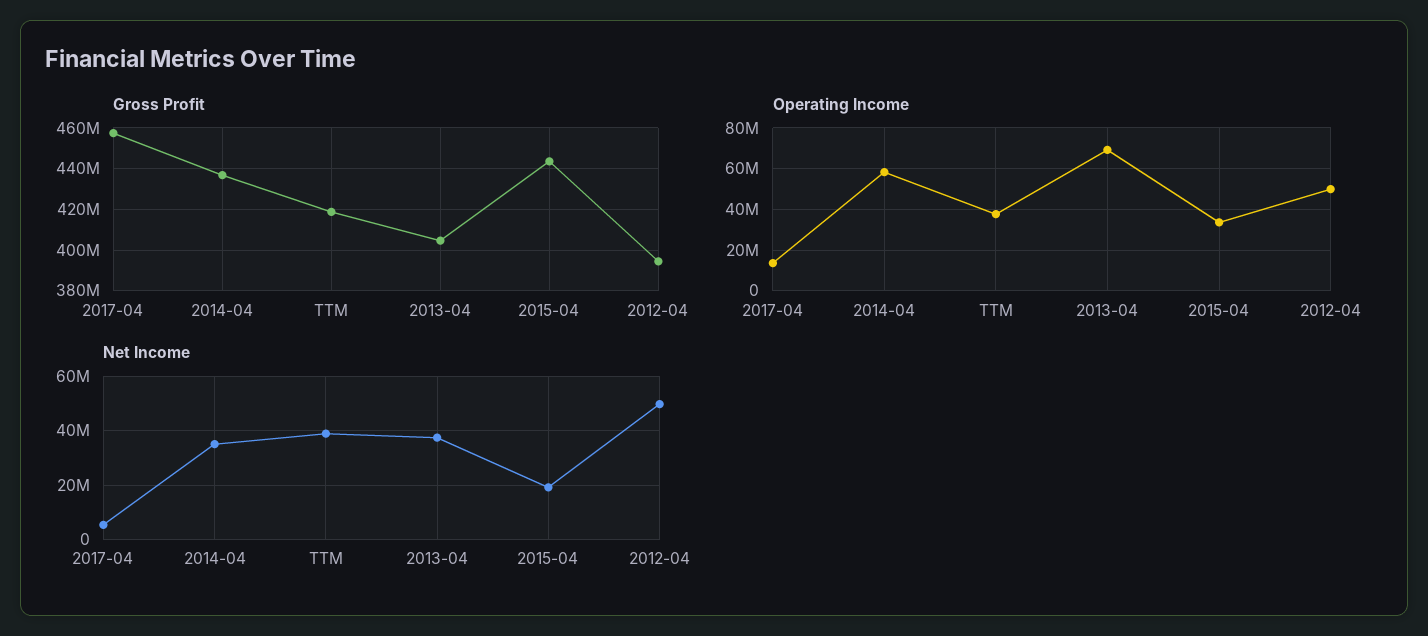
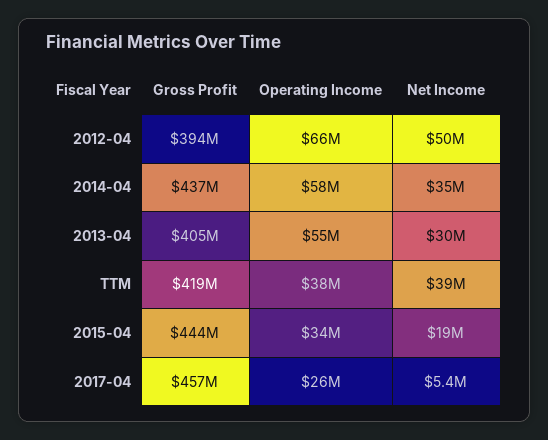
  {
    "Gross Profit": {
      "2017-04": 457000000,
      "2014-04": 437000000,
      "TTM": 419000000,
      "2013-04": 405000000,
      "2015-04": 444000000,
      "2012-04": 394000000
    },
    "Operating Income": {
-     "2017-04": 15000000,
+     "2017-04": 26000000,
      "2014-04": 58000000,
      "TTM": 38000000,
-     "2013-04": 70000000,
+     "2013-04": 55000000,
      "2015-04": 34000000,
-     "2012-04": 50000000
+     "2012-04": 66000000
    },
    "Net Income": {
      "2017-04": 5400000,
      "2014-04": 35000000,
      "TTM": 39000000,
-     "2013-04": 37500000,
+     "2013-04": 30000000,
      "2015-04": 19000000,
      "2012-04": 50000000
    }
  }

